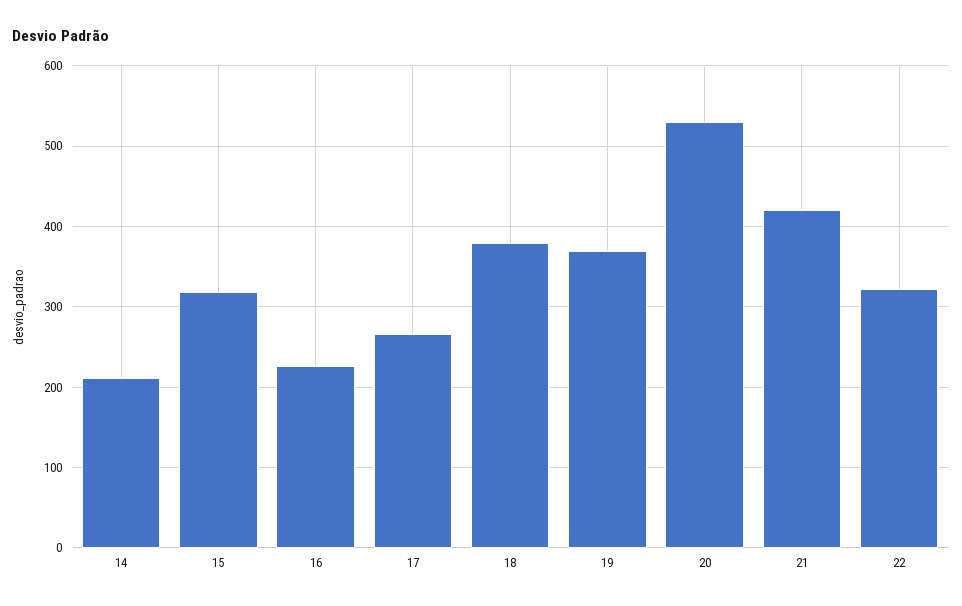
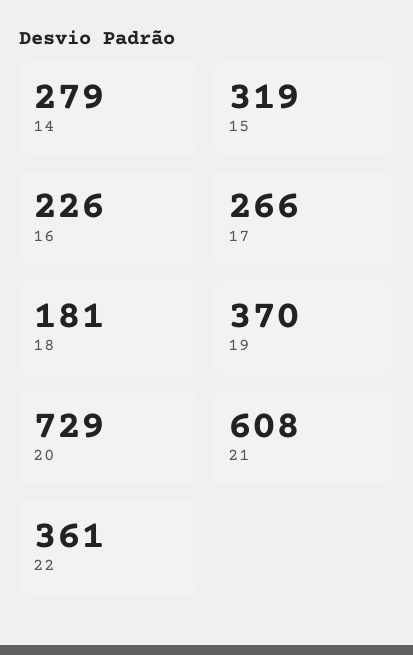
  {
-   "14": 210,
+   "14": 279,
    "15": 319,
    "16": 226,
    "17": 266,
-   "18": 380,
+   "18": 181,
    "19": 370,
-   "20": 530,
+   "20": 729,
-   "21": 420,
+   "21": 608,
-   "22": 320
+   "22": 361
  }

